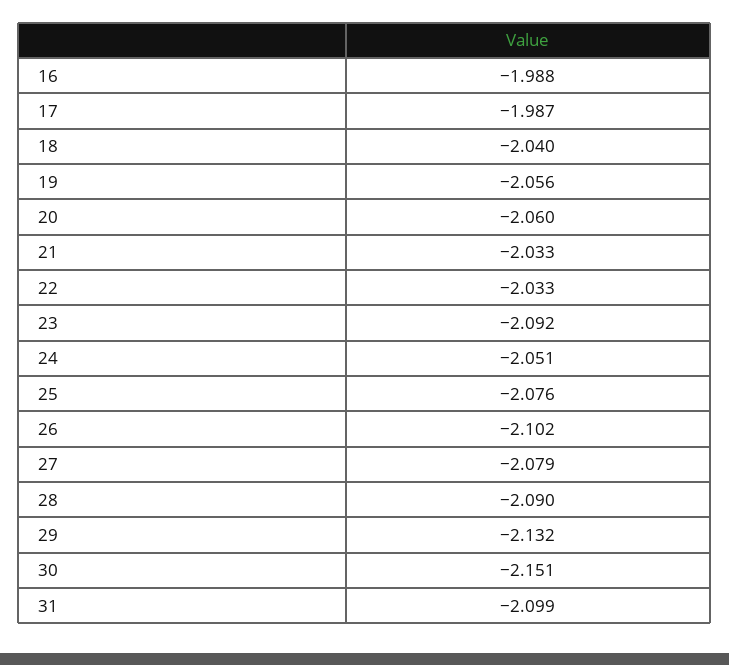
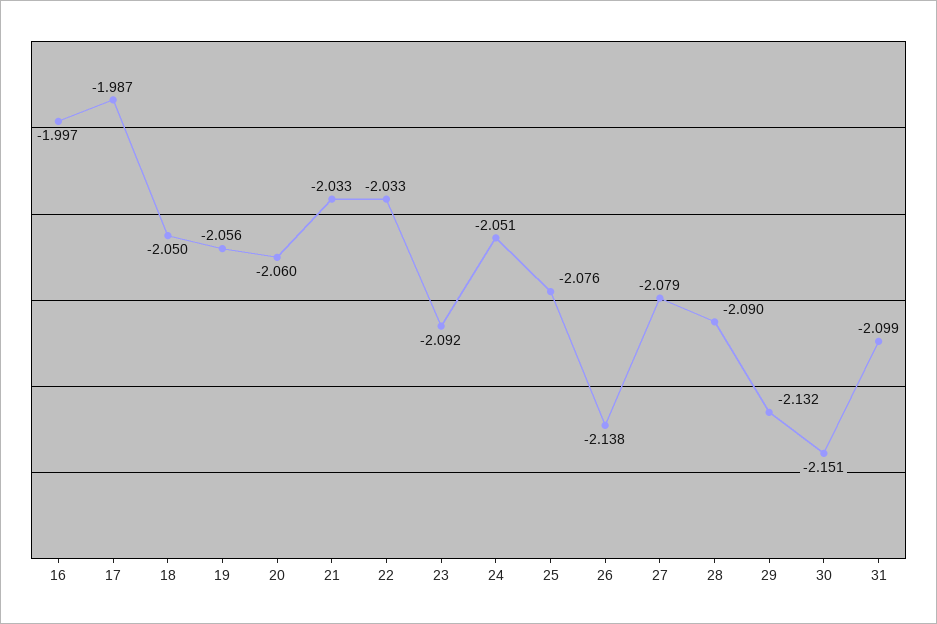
  {
-   "16": -1.988,
+   "16": -1.997,
    "17": -1.987,
-   "18": -2.04,
+   "18": -2.05,
    "19": -2.056,
    "20": -2.06,
    "21": -2.033,
    "22": -2.033,
    "23": -2.092,
    "24": -2.051,
    "25": -2.076,
-   "26": -2.102,
+   "26": -2.138,
    "27": -2.079,
    "28": -2.09,
    "29": -2.132,
    "30": -2.151,
    "31": -2.099
  }

